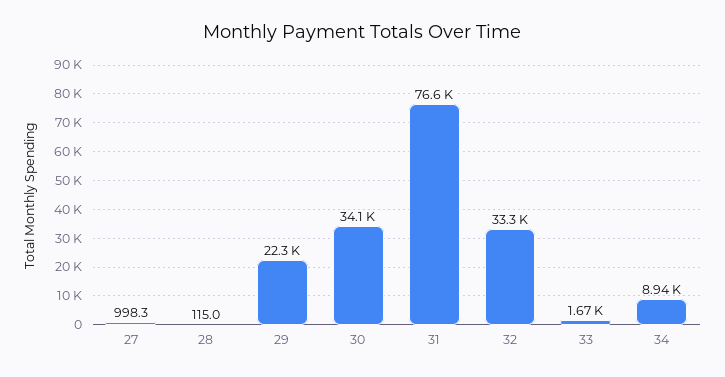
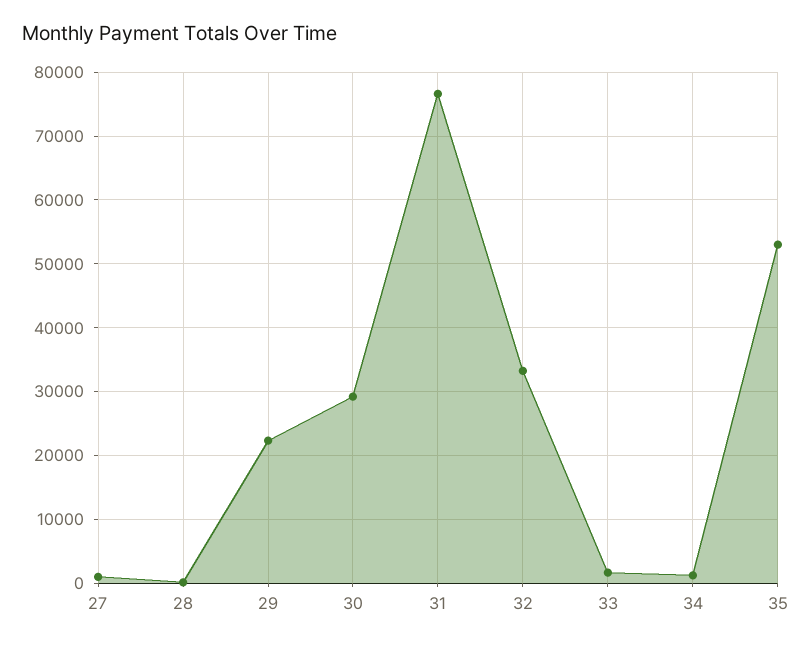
  {
    "27": 998.3,
    "28": 115,
    "29": 22300,
-   "30": 34100,
+   "30": 29000,
    "31": 76600,
    "32": 33300,
    "33": 1670,
-   "34": 8940
+   "34": 1000,
+   "35": 53000
  }

